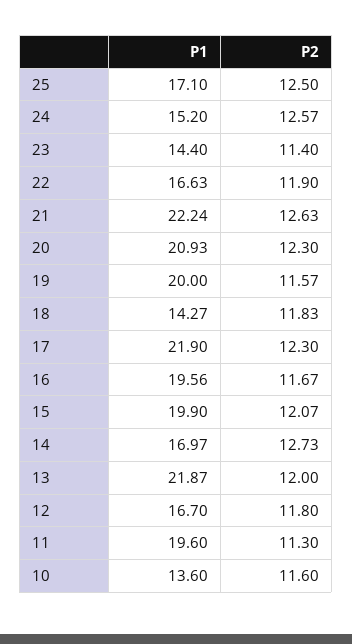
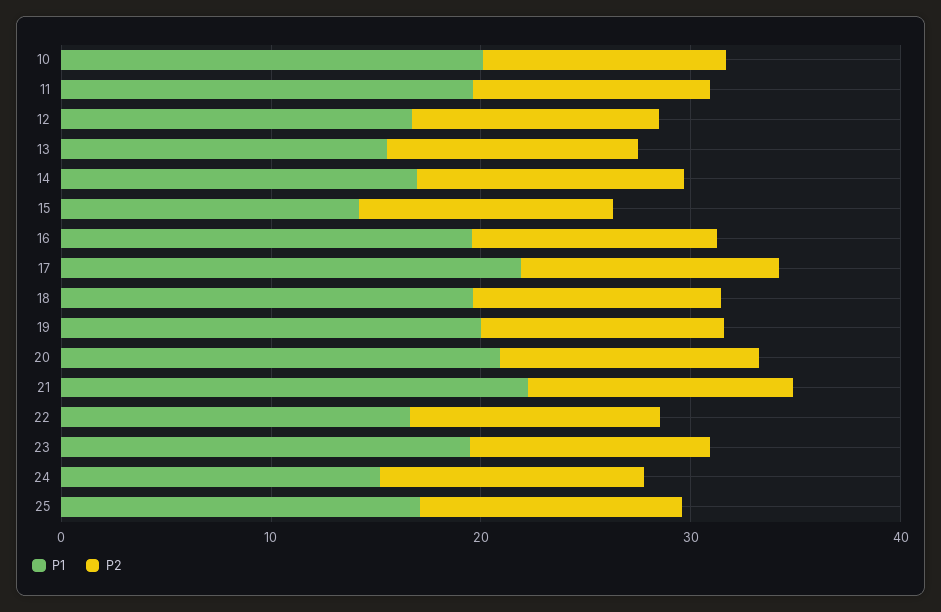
  {
    "P1": {
      "25": 17.1,
      "24": 15.2,
-     "23": 14.4,
+     "23": 20,
      "22": 16.63,
      "21": 22.24,
      "20": 20.93,
      "19": 20,
-     "18": 14.27,
+     "18": 20,
      "17": 21.9,
      "16": 19.56,
-     "15": 19.9,
+     "15": 14,
      "14": 16.97,
-     "13": 21.87,
+     "13": 16,
      "12": 16.7,
      "11": 19.6,
-     "10": 13.6
+     "10": 20
    },
    "P2": {
      "25": 12.5,
      "24": 12.57,
      "23": 11.4,
      "22": 11.9,
      "21": 12.63,
      "20": 12.3,
      "19": 11.57,
      "18": 11.83,
      "17": 12.3,
      "16": 11.67,
      "15": 12.07,
      "14": 12.73,
      "13": 12,
      "12": 11.8,
      "11": 11.3,
      "10": 11.6
    }
  }

